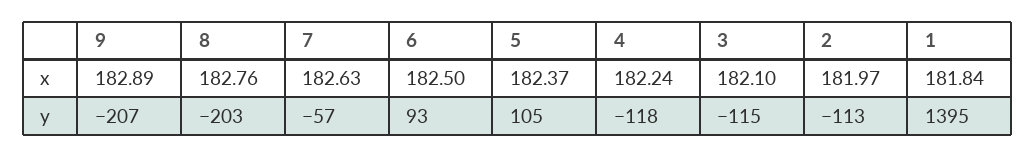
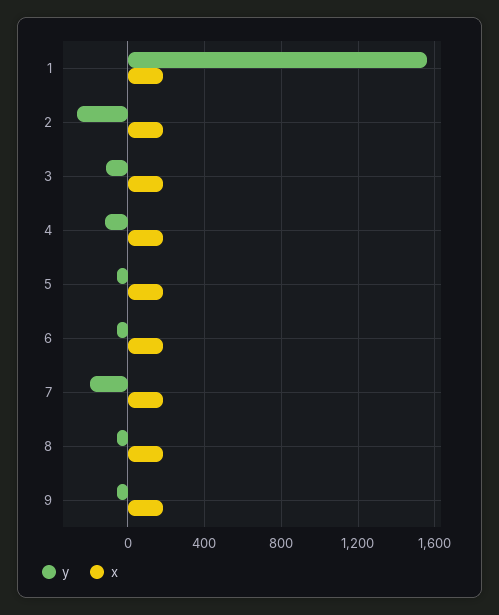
  {
    "x": {
      "9": 182.89,
      "8": 182.76,
      "7": 182.63,
      "6": 182.5,
      "5": 182.37,
      "4": 182.24,
      "3": 182.1,
      "2": 181.97,
      "1": 181.84
    },
    "y": {
-     "9": -207,
+     "9": -50,
-     "8": -203,
+     "8": -50,
-     "7": -57,
+     "7": -200,
-     "6": 93,
+     "6": -50,
-     "5": 105,
+     "5": -50,
      "4": -118,
      "3": -115,
-     "2": -113,
+     "2": -250,
-     "1": 1395
+     "1": 1550
    }
  }

